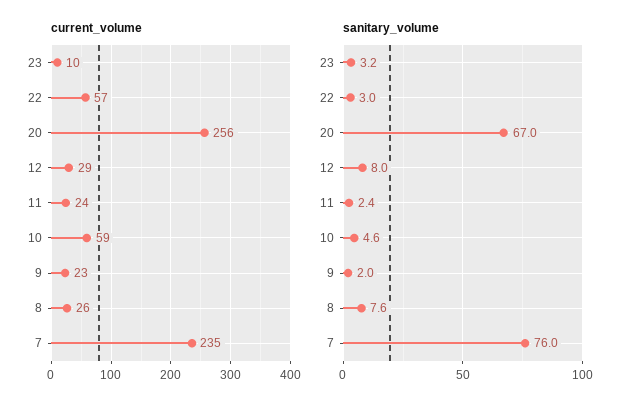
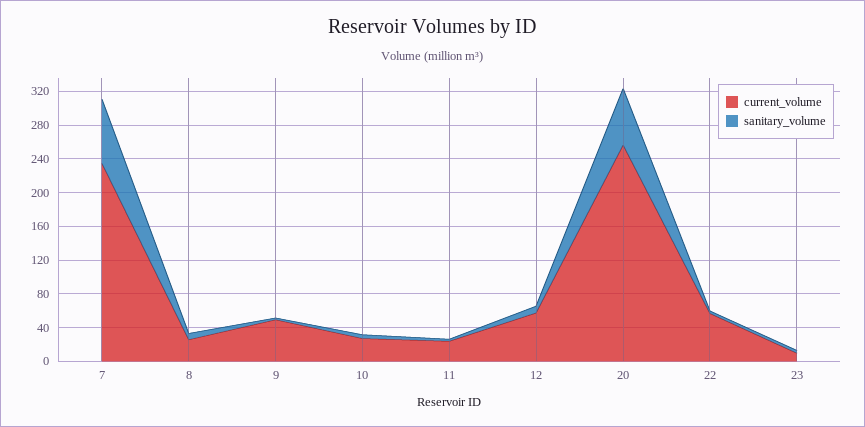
  {
    "current_volume": {
      "23": 10,
      "22": 57,
      "20": 256,
-     "12": 29,
+     "12": 60,
      "11": 24,
-     "10": 59,
+     "10": 30,
-     "9": 23,
+     "9": 50,
      "8": 26,
      "7": 235
    },
    "sanitary_volume": {
      "23": 3.2,
      "22": 3,
      "20": 67,
      "12": 8,
      "11": 2.4,
      "10": 4.6,
      "9": 2,
      "8": 7.6,
      "7": 76
    }
  }

